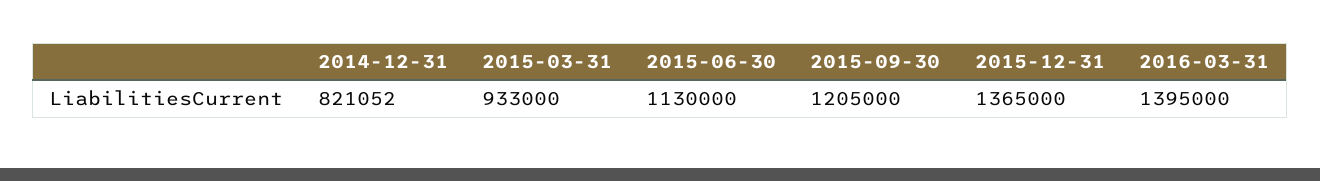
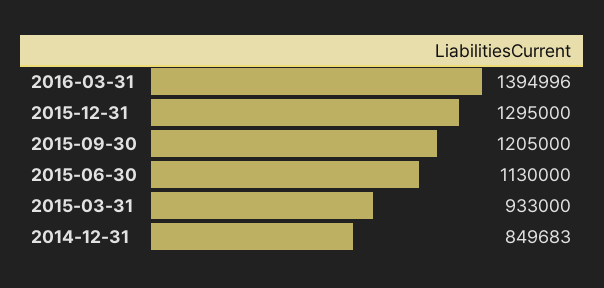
  {
-   "2014-12-31": 821052,
+   "2014-12-31": 849683,
    "2015-03-31": 933000,
    "2015-06-30": 1130000,
    "2015-09-30": 1205000,
-   "2015-12-31": 1365000,
+   "2015-12-31": 1295000,
-   "2016-03-31": 1395000
+   "2016-03-31": 1394996
  }

